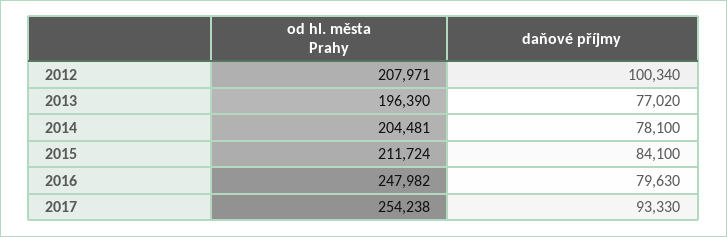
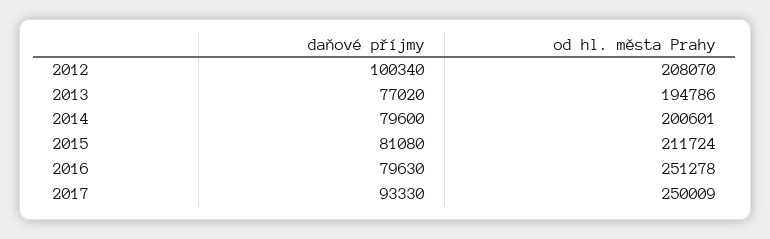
  {
    "od hl. města Prahy": {
-     "2012": 207971,
+     "2012": 208070,
-     "2013": 196390,
+     "2013": 194786,
-     "2014": 204481,
+     "2014": 200601,
      "2015": 211724,
-     "2016": 247982,
+     "2016": 251278,
-     "2017": 254238
+     "2017": 250009
    },
    "daňové příjmy": {
      "2012": 100340,
      "2013": 77020,
-     "2014": 78100,
+     "2014": 79600,
-     "2015": 84100,
+     "2015": 81080,
      "2016": 79630,
      "2017": 93330
    }
  }

